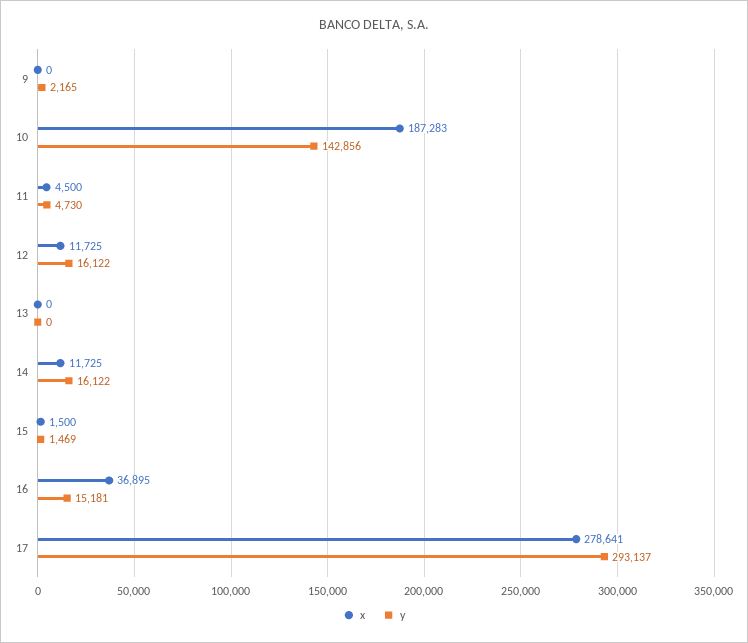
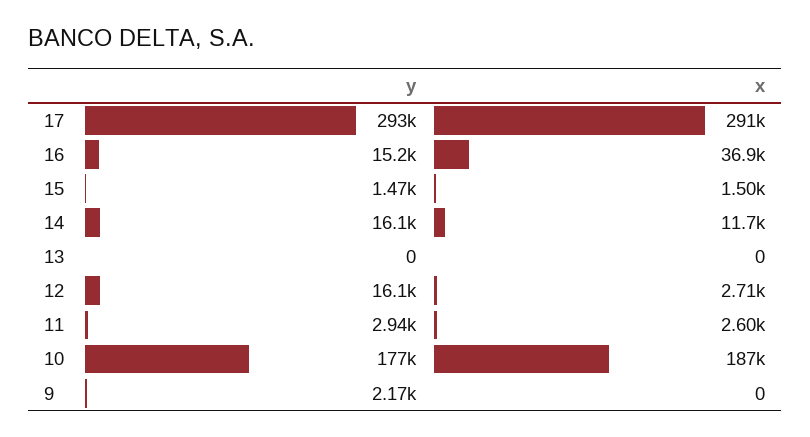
  {
    "x": {
      "9": 0,
      "10": 187283,
-     "11": 4500,
+     "11": 2600,
-     "12": 11725,
+     "12": 2710,
      "13": 0,
      "14": 11725,
      "15": 1500,
      "16": 36895,
-     "17": 278641
+     "17": 291000
    },
    "y": {
      "9": 2165,
-     "10": 142856,
+     "10": 177000,
-     "11": 4730,
+     "11": 2940,
      "12": 16122,
      "13": 0,
      "14": 16122,
      "15": 1469,
      "16": 15181,
      "17": 293137
    }
  }

